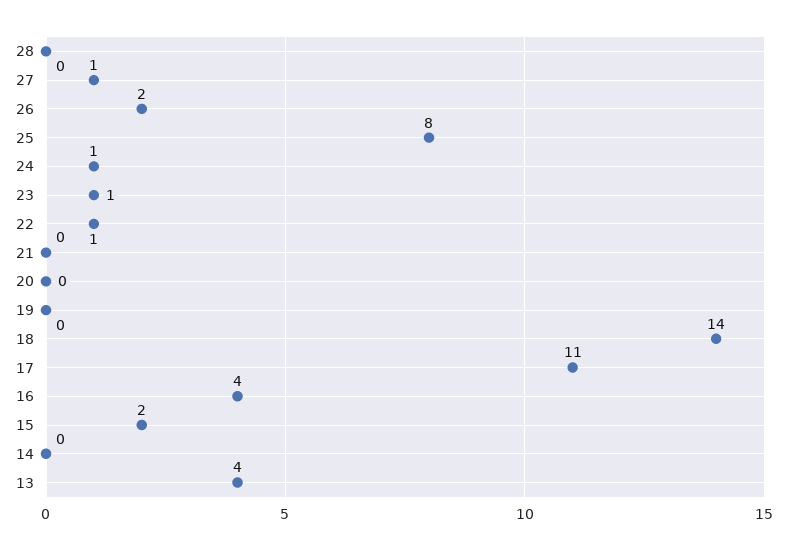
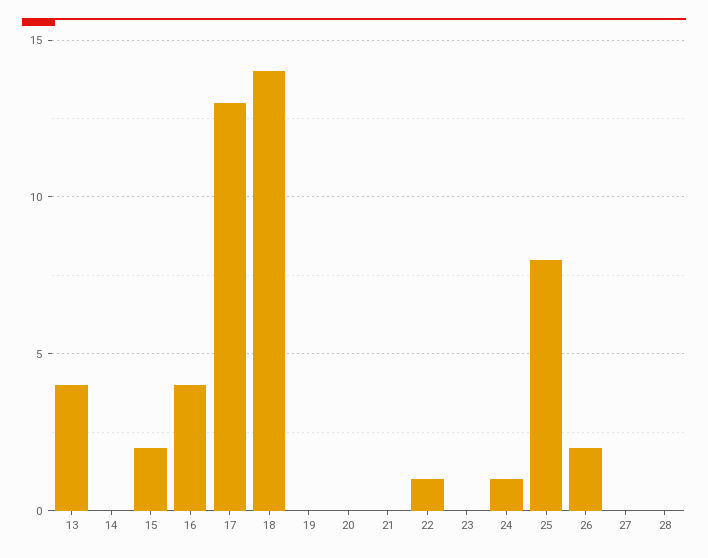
  {
    "28": 0,
-   "27": 1,
+   "27": 0,
    "26": 2,
    "25": 8,
    "24": 1,
-   "23": 1,
+   "23": 0,
    "22": 1,
    "21": 0,
    "20": 0,
    "19": 0,
    "18": 14,
-   "17": 11,
+   "17": 13,
    "16": 4,
    "15": 2,
    "14": 0,
    "13": 4
  }

